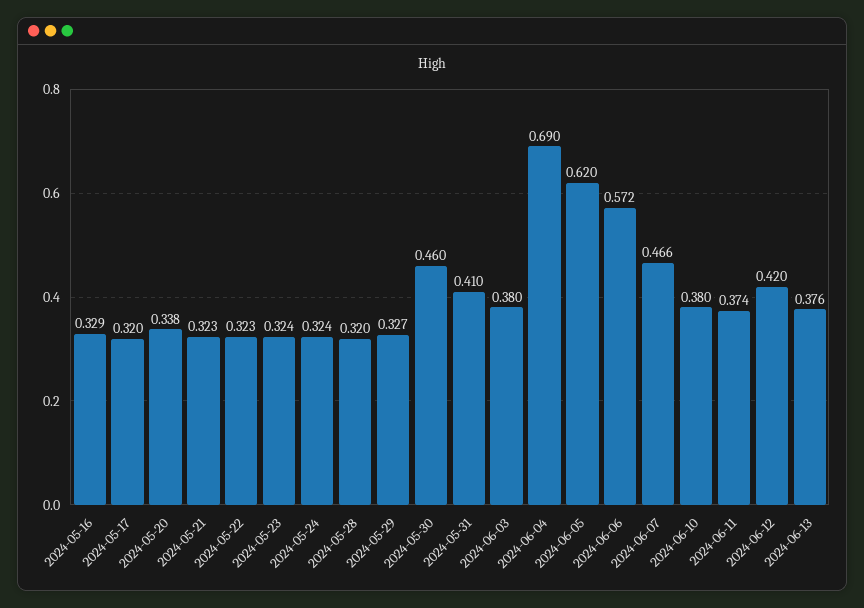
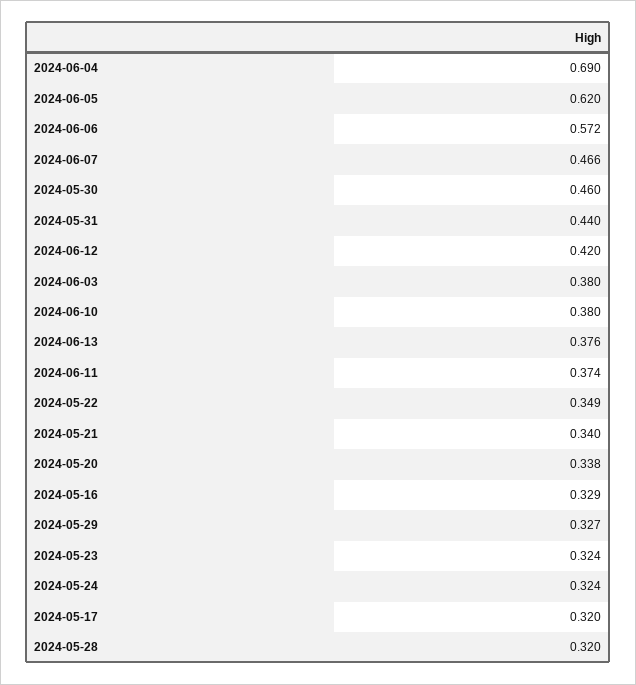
  {
    "2024-05-16": 0.329,
    "2024-05-17": 0.32,
    "2024-05-20": 0.338,
-   "2024-05-21": 0.323,
+   "2024-05-21": 0.34,
-   "2024-05-22": 0.323,
+   "2024-05-22": 0.349,
    "2024-05-23": 0.324,
    "2024-05-24": 0.324,
    "2024-05-28": 0.32,
    "2024-05-29": 0.327,
    "2024-05-30": 0.46,
-   "2024-05-31": 0.41,
+   "2024-05-31": 0.44,
    "2024-06-03": 0.38,
    "2024-06-04": 0.69,
    "2024-06-05": 0.62,
    "2024-06-06": 0.572,
    "2024-06-07": 0.466,
    "2024-06-10": 0.38,
    "2024-06-11": 0.374,
    "2024-06-12": 0.42,
    "2024-06-13": 0.376
  }

